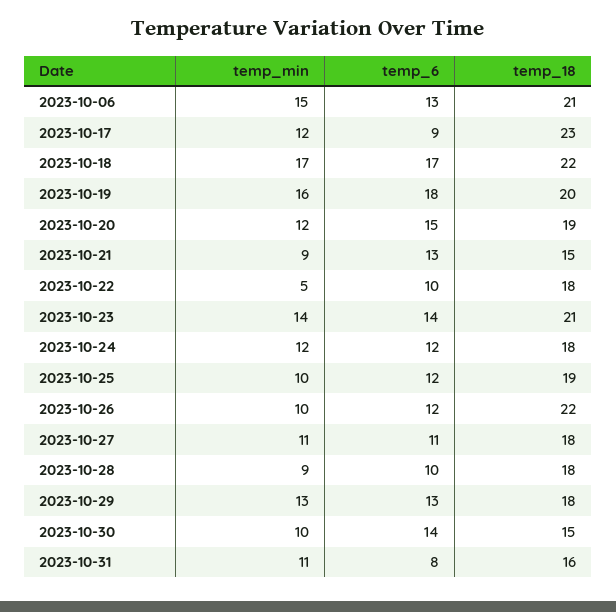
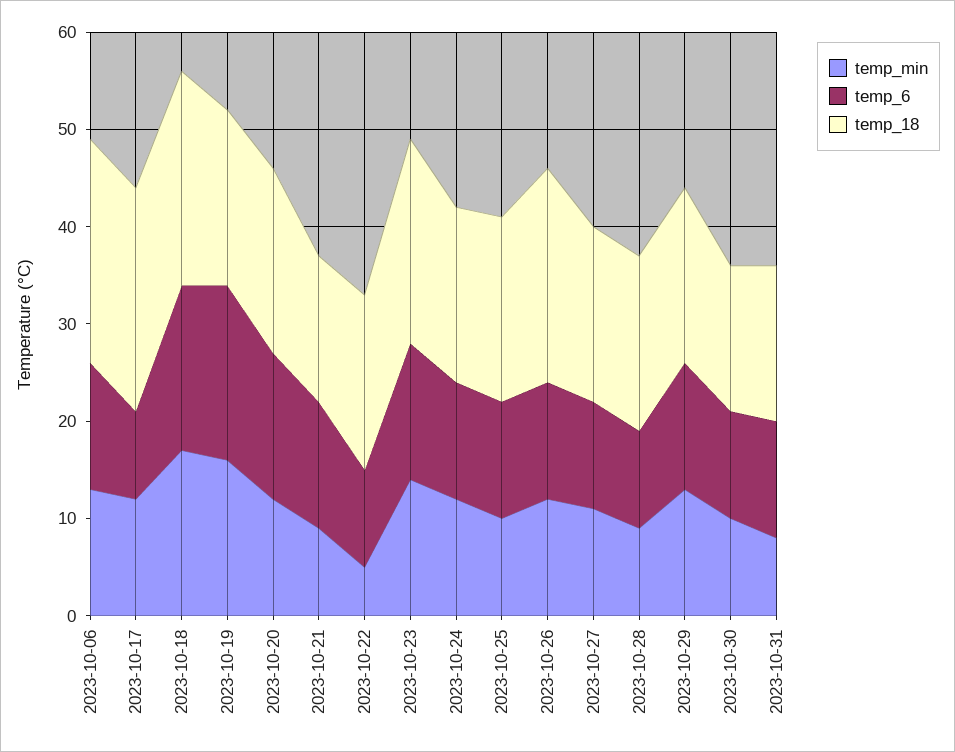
  {
    "temp_min": {
-     "2023-10-06": 15,
+     "2023-10-06": 13,
      "2023-10-17": 12,
      "2023-10-18": 17,
      "2023-10-19": 16,
      "2023-10-20": 12,
      "2023-10-21": 9,
      "2023-10-22": 5,
      "2023-10-23": 14,
      "2023-10-24": 12,
      "2023-10-25": 10,
-     "2023-10-26": 10,
+     "2023-10-26": 12,
      "2023-10-27": 11,
      "2023-10-28": 9,
      "2023-10-29": 13,
      "2023-10-30": 10,
-     "2023-10-31": 11
+     "2023-10-31": 8
    },
    "temp_6": {
      "2023-10-06": 13,
      "2023-10-17": 9,
      "2023-10-18": 17,
      "2023-10-19": 18,
      "2023-10-20": 15,
      "2023-10-21": 13,
      "2023-10-22": 10,
      "2023-10-23": 14,
      "2023-10-24": 12,
      "2023-10-25": 12,
      "2023-10-26": 12,
      "2023-10-27": 11,
      "2023-10-28": 10,
      "2023-10-29": 13,
-     "2023-10-30": 14,
+     "2023-10-30": 11,
-     "2023-10-31": 8
+     "2023-10-31": 12
    },
    "temp_18": {
-     "2023-10-06": 21,
+     "2023-10-06": 23,
      "2023-10-17": 23,
      "2023-10-18": 22,
-     "2023-10-19": 20,
+     "2023-10-19": 18,
      "2023-10-20": 19,
      "2023-10-21": 15,
      "2023-10-22": 18,
      "2023-10-23": 21,
      "2023-10-24": 18,
      "2023-10-25": 19,
      "2023-10-26": 22,
      "2023-10-27": 18,
      "2023-10-28": 18,
      "2023-10-29": 18,
      "2023-10-30": 15,
      "2023-10-31": 16
    }
  }

